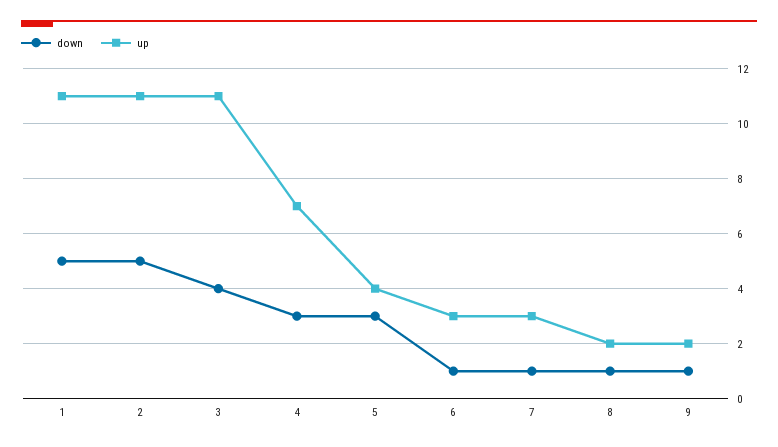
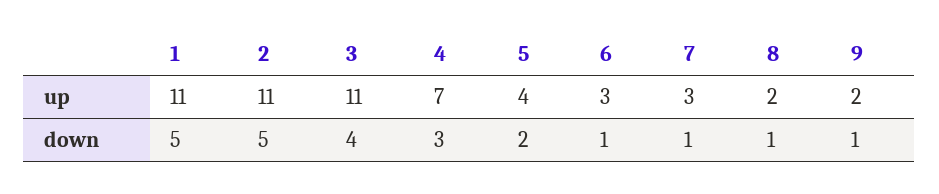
  {
    "down": {
      "1": 5,
      "2": 5,
      "3": 4,
      "4": 3,
-     "5": 3,
+     "5": 2,
      "6": 1,
      "7": 1,
      "8": 1,
      "9": 1
    },
    "up": {
      "1": 11,
      "2": 11,
      "3": 11,
      "4": 7,
      "5": 4,
      "6": 3,
      "7": 3,
      "8": 2,
      "9": 2
    }
  }

